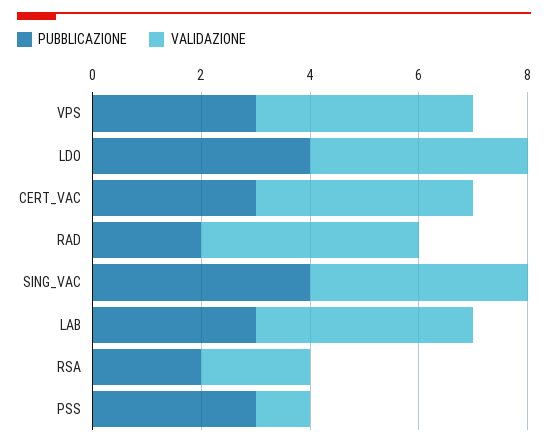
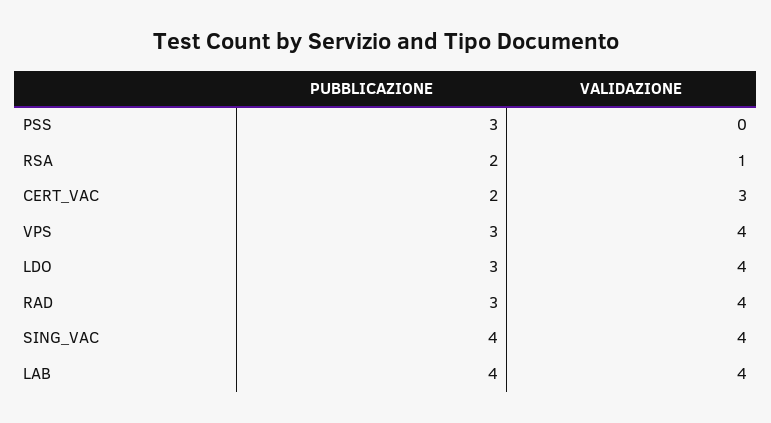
  {
    "PUBBLICAZIONE": {
      "VPS": 3,
-     "LDO": 4,
+     "LDO": 3,
-     "CERT_VAC": 3,
+     "CERT_VAC": 2,
-     "RAD": 2,
+     "RAD": 3,
      "SING_VAC": 4,
-     "LAB": 3,
+     "LAB": 4,
      "RSA": 2,
      "PSS": 3
    },
    "VALIDAZIONE": {
      "VPS": 4,
      "LDO": 4,
-     "CERT_VAC": 4,
+     "CERT_VAC": 3,
      "RAD": 4,
      "SING_VAC": 4,
      "LAB": 4,
-     "RSA": 2,
+     "RSA": 1,
-     "PSS": 1
+     "PSS": 0
    }
  }

